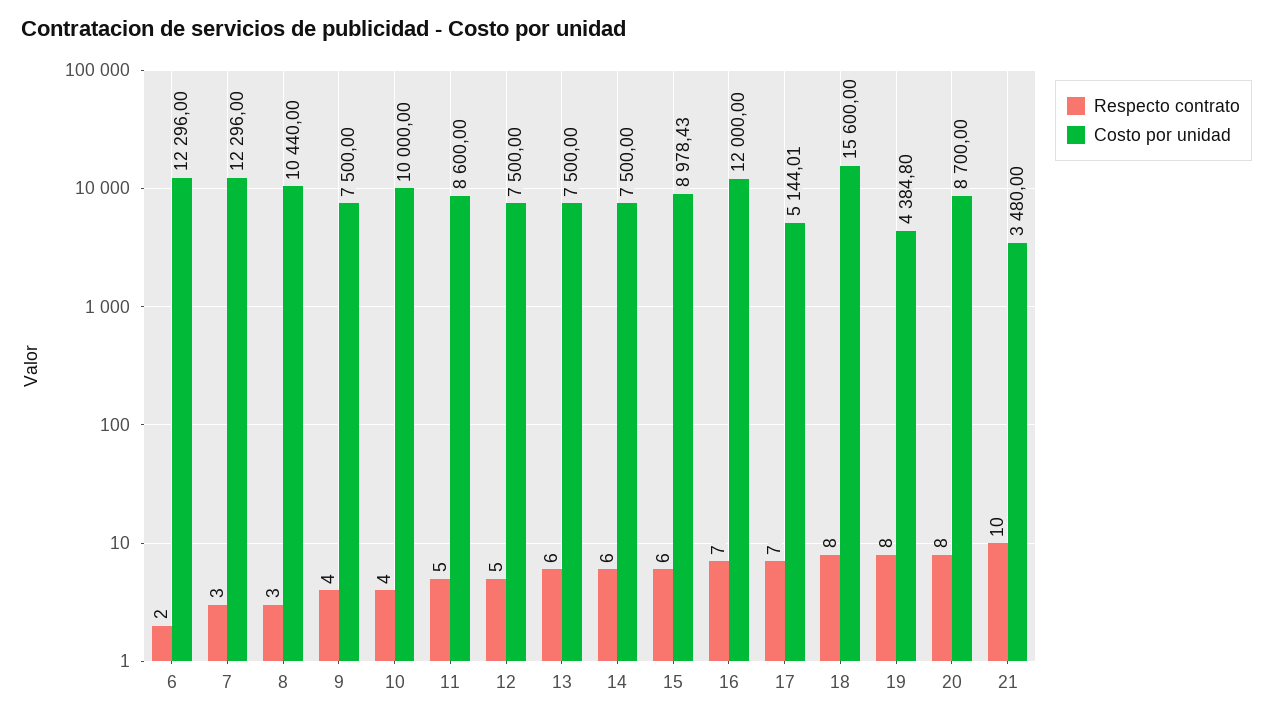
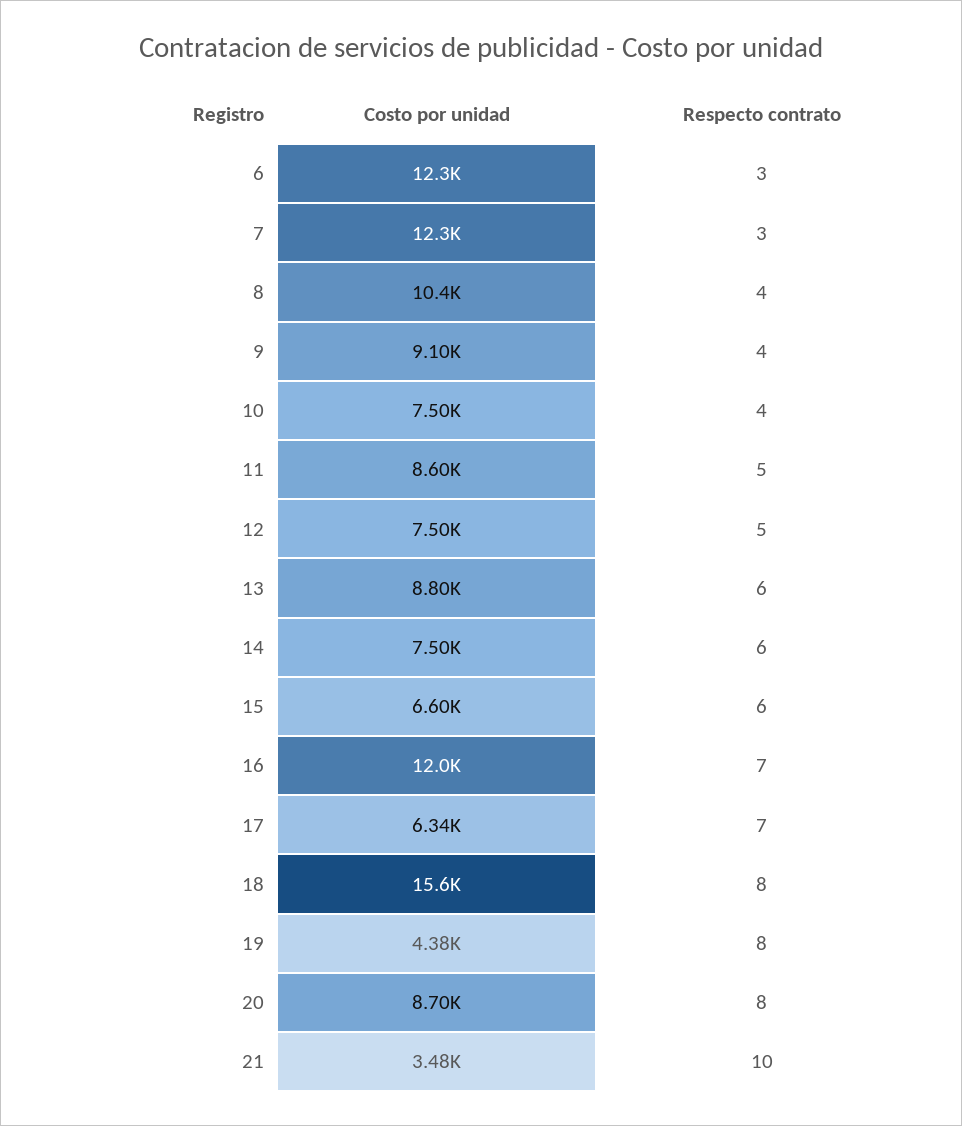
  {
    "Respecto contrato": {
-     "6": 2,
+     "6": 3,
      "7": 3,
-     "8": 3,
+     "8": 4,
      "9": 4,
      "10": 4,
      "11": 5,
      "12": 5,
      "13": 6,
      "14": 6,
      "15": 6,
      "16": 7,
      "17": 7,
      "18": 8,
      "19": 8,
      "20": 8,
      "21": 10
    },
    "Costo por unidad": {
      "6": 12296,
      "7": 12296,
      "8": 10440,
-     "9": 7500,
+     "9": 9100,
-     "10": 10000,
+     "10": 7500,
      "11": 8600,
      "12": 7500,
-     "13": 7500,
+     "13": 8800,
      "14": 7500,
-     "15": 8978.43,
+     "15": 6600,
      "16": 12000,
-     "17": 5144.01,
+     "17": 6340,
      "18": 15600,
      "19": 4384.8,
      "20": 8700,
      "21": 3480
    }
  }

